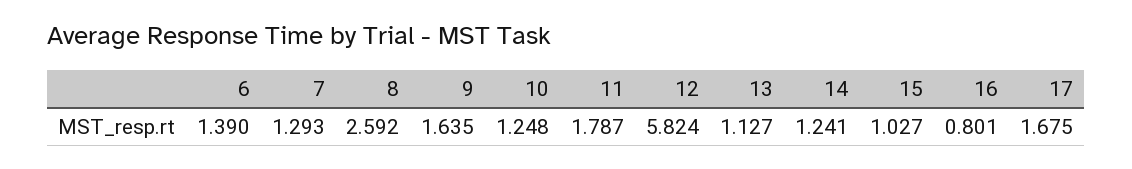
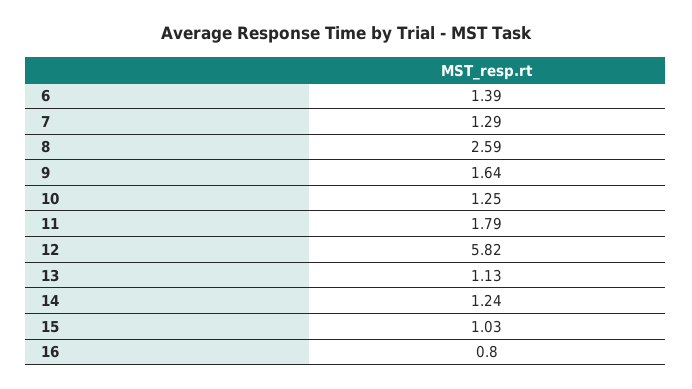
  {
    "6": 1.39,
    "7": 1.293,
    "8": 2.592,
    "9": 1.635,
    "10": 1.248,
    "11": 1.787,
    "12": 5.824,
    "13": 1.127,
    "14": 1.241,
    "15": 1.027,
-   "16": 0.801,
+   "16": 0.801
-   "17": 1.675
  }

